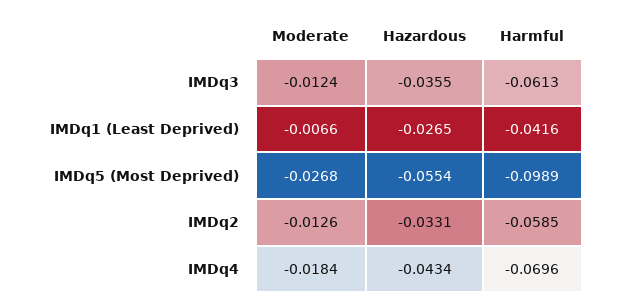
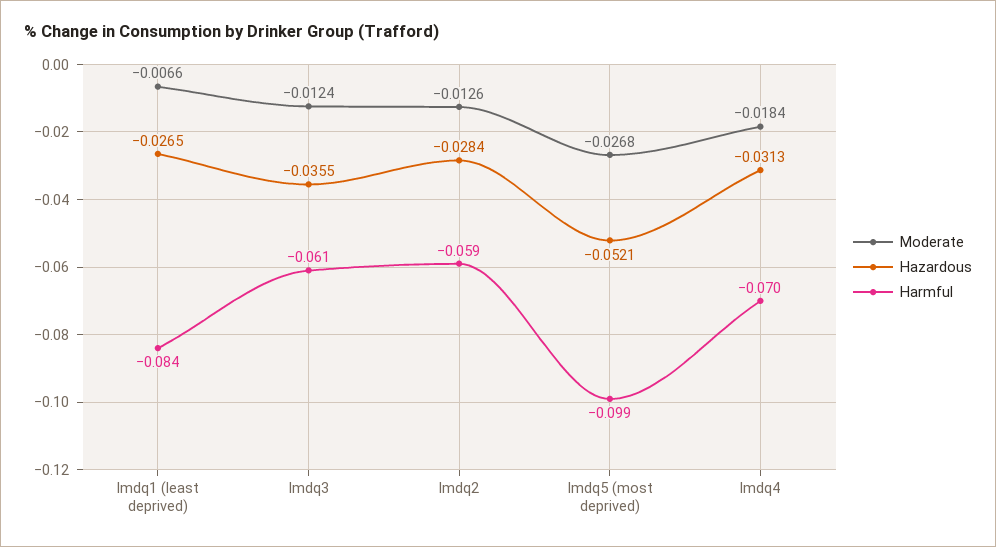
  {
    "Moderate": {
      "IMDq3": -0.0124,
      "IMDq1 (Least Deprived)": -0.0066,
      "IMDq5 (Most Deprived)": -0.0268,
      "IMDq2": -0.0126,
      "IMDq4": -0.0184
    },
    "Hazardous": {
      "IMDq3": -0.0355,
      "IMDq1 (Least Deprived)": -0.0265,
-     "IMDq5 (Most Deprived)": -0.0554,
+     "IMDq5 (Most Deprived)": -0.0521,
-     "IMDq2": -0.0331,
+     "IMDq2": -0.0284,
-     "IMDq4": -0.0434
+     "IMDq4": -0.0313
    },
    "Harmful": {
      "IMDq3": -0.0613,
-     "IMDq1 (Least Deprived)": -0.0416,
+     "IMDq1 (Least Deprived)": -0.084,
      "IMDq5 (Most Deprived)": -0.0989,
      "IMDq2": -0.0585,
      "IMDq4": -0.0696
    }
  }

